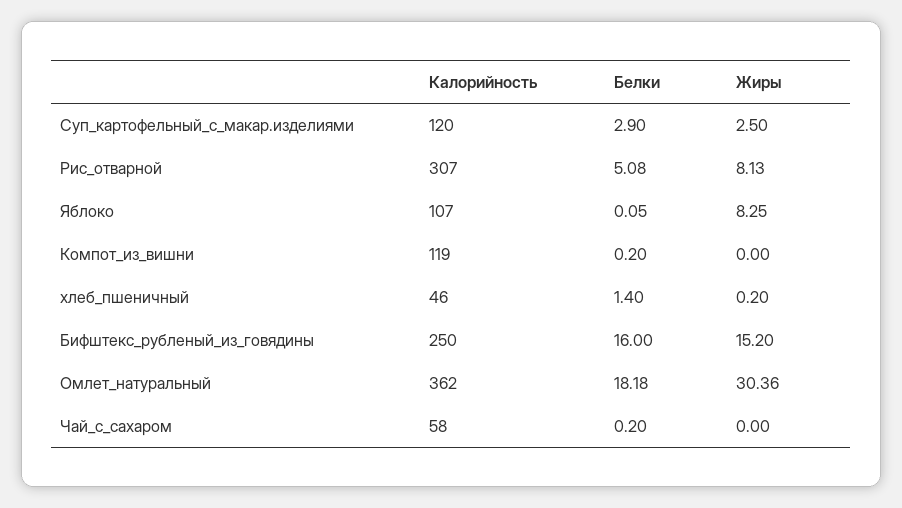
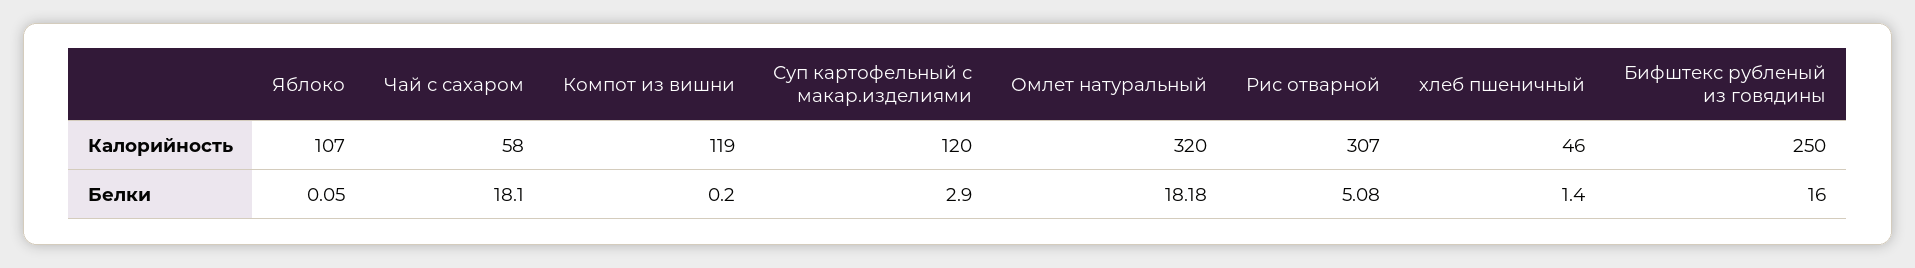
  {
    "Калорийность": {
      "Суп_картофельный_с_макар.изделиями": 120,
      "Рис_отварной": 307,
      "Яблоко": 107,
      "Компот_из_вишни": 119,
      "хлеб_пшеничный": 46,
      "Бифштекс_рубленый_из_говядины": 250,
-     "Омлет_натуральный": 362,
+     "Омлет_натуральный": 320,
      "Чай_с_сахаром": 58
    },
    "Белки": {
      "Суп_картофельный_с_макар.изделиями": 2.9,
      "Рис_отварной": 5.08,
      "Яблоко": 0.05,
      "Компот_из_вишни": 0.2,
      "хлеб_пшеничный": 1.4,
      "Бифштекс_рубленый_из_говядины": 16,
      "Омлет_натуральный": 18.18,
-     "Чай_с_сахаром": 0.2
+     "Чай_с_сахаром": 18.1
-   },
+   }
-   "Жиры": {
-     "Суп_картофельный_с_макар.изделиями": 2.5,
-     "Рис_отварной": 8.13,
-     "Яблоко": 8.25,
-     "Компот_из_вишни": 0,
-     "хлеб_пшеничный": 0.2,
-     "Бифштекс_рубленый_из_говядины": 15.2,
-     "Омлет_натуральный": 30.36,
-     "Чай_с_сахаром": 0
-   }
  }

